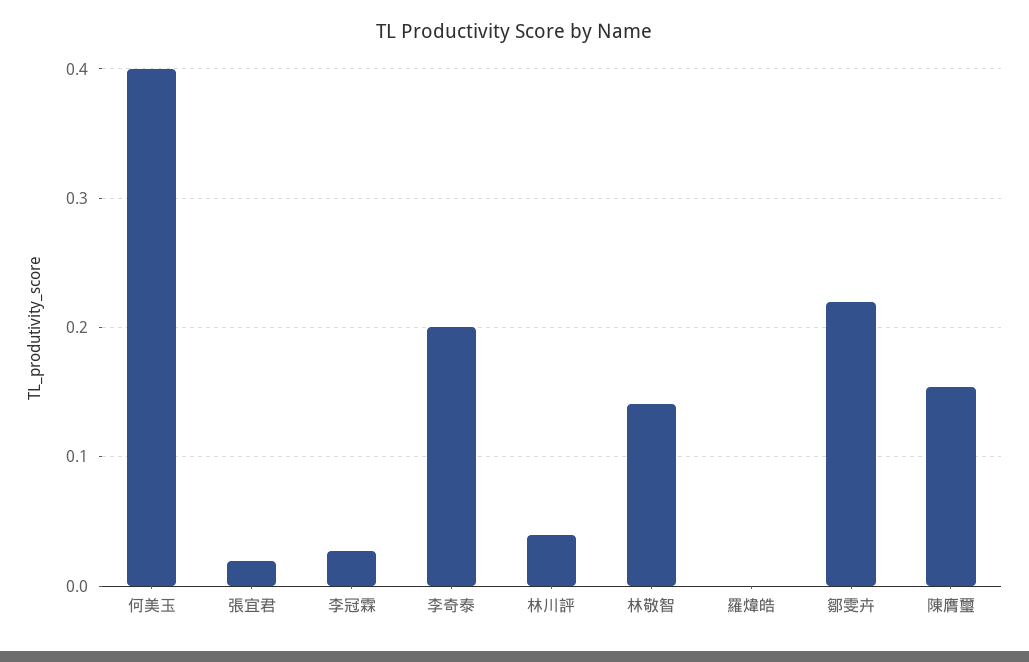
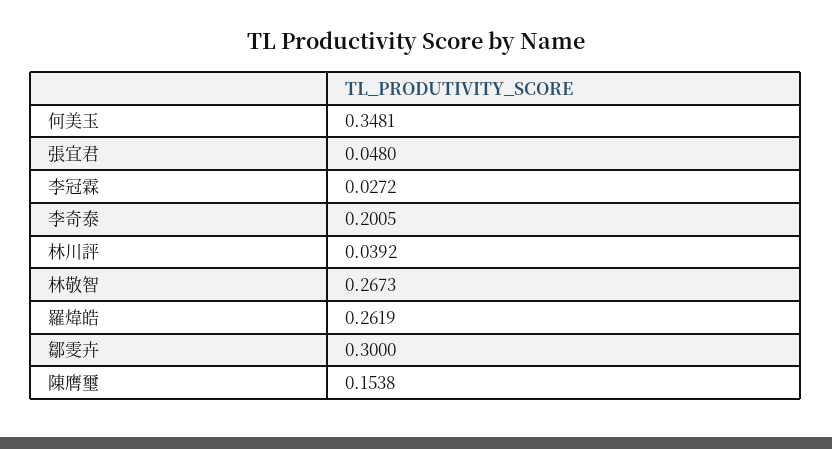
  {
-   "何美玉": 0.4,
+   "何美玉": 0.3481,
-   "張宜君": 0.02,
+   "張宜君": 0.048,
    "李冠霖": 0.0272,
    "李奇泰": 0.2005,
    "林川評": 0.0392,
-   "林敬智": 0.14,
+   "林敬智": 0.2673,
-   "羅煒皓": 0,
+   "羅煒皓": 0.2619,
-   "鄒雯卉": 0.22,
+   "鄒雯卉": 0.3,
    "陳膺璽": 0.1538
  }

